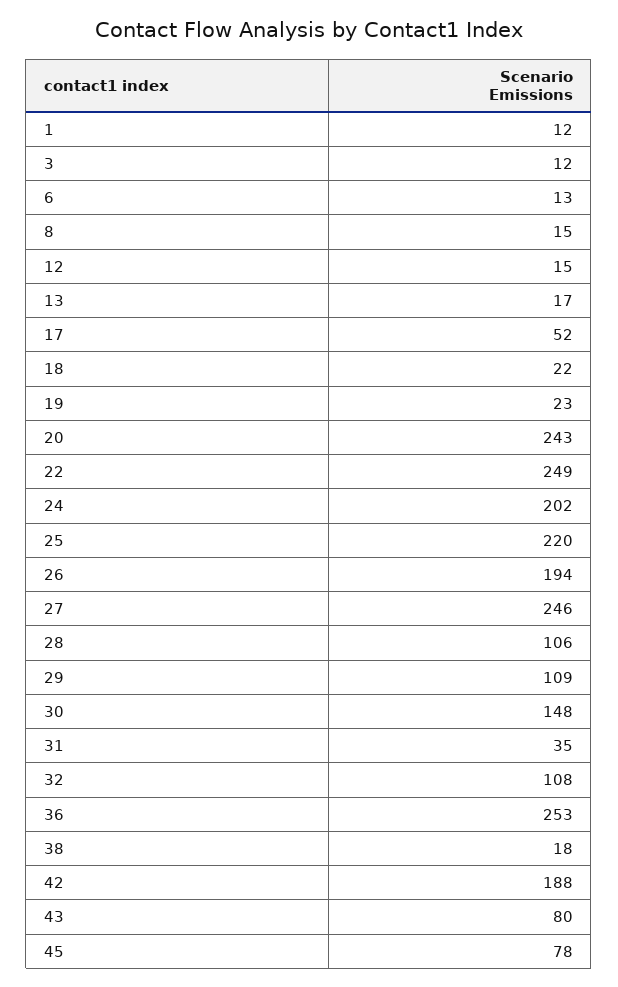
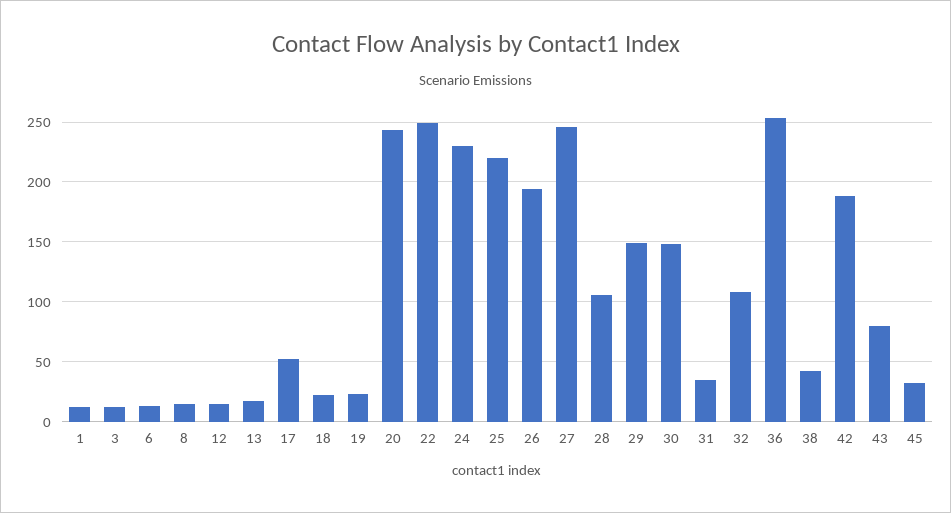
  {
    "1": 12,
    "3": 12,
    "6": 13,
    "8": 15,
    "12": 15,
    "13": 17,
    "17": 52,
    "18": 22,
    "19": 23,
    "20": 243,
    "22": 249,
-   "24": 202,
+   "24": 230,
    "25": 220,
    "26": 194,
    "27": 246,
    "28": 106,
-   "29": 109,
+   "29": 150,
    "30": 148,
    "31": 35,
    "32": 108,
    "36": 253,
-   "38": 18,
+   "38": 40,
    "42": 188,
    "43": 80,
-   "45": 78
+   "45": 30
  }

